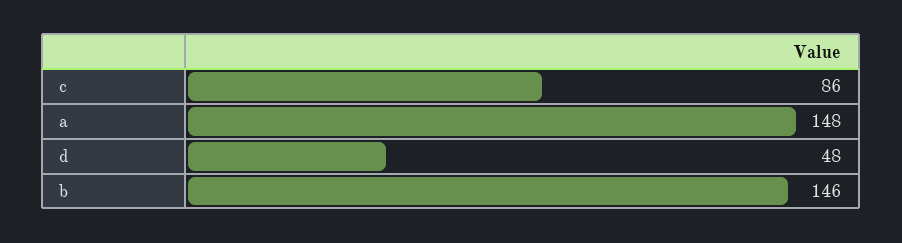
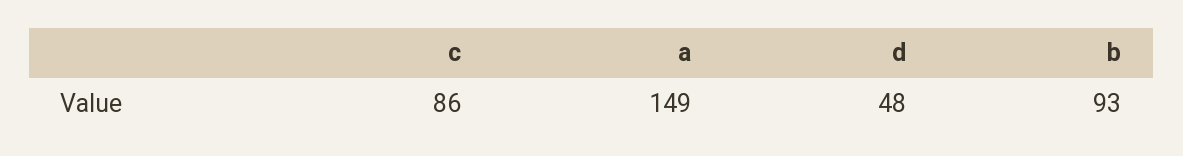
  {
    "c": 86,
-   "a": 148,
+   "a": 149,
    "d": 48,
-   "b": 146
+   "b": 93
  }

